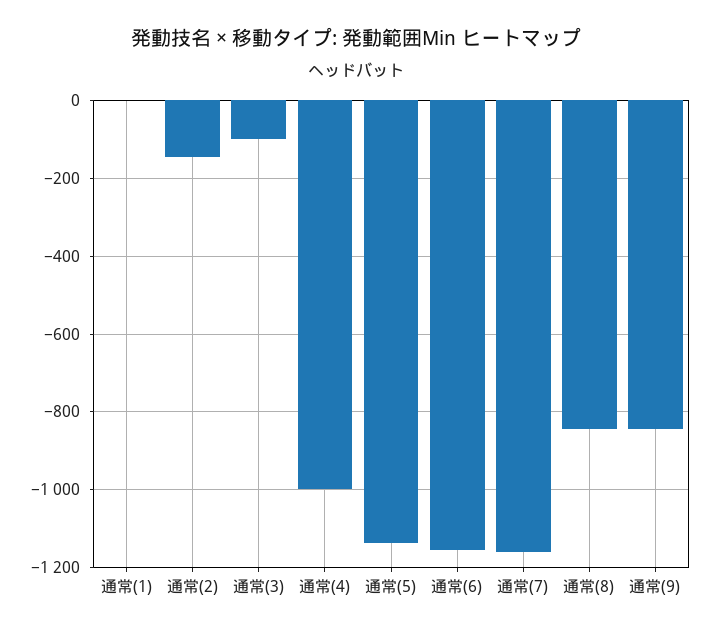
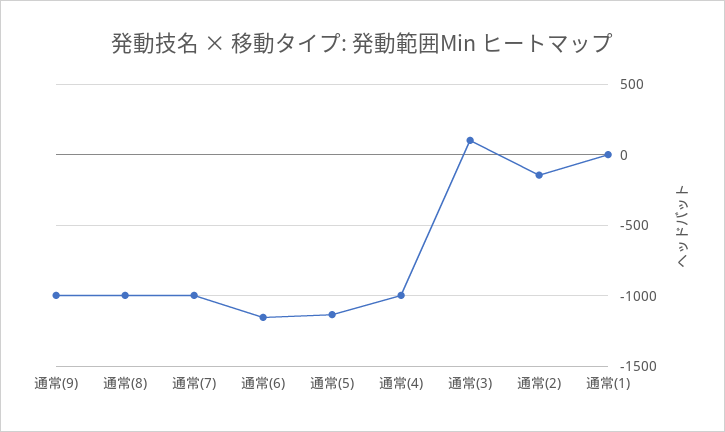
  {
    "通常(1)": 0,
    "通常(2)": -140,
-   "通常(3)": -100,
+   "通常(3)": 100,
    "通常(4)": -1000,
    "通常(5)": -1140,
    "通常(6)": -1160,
-   "通常(7)": -1160,
+   "通常(7)": -1000,
-   "通常(8)": -840,
+   "通常(8)": -1000,
-   "通常(9)": -840
+   "通常(9)": -1000
  }

